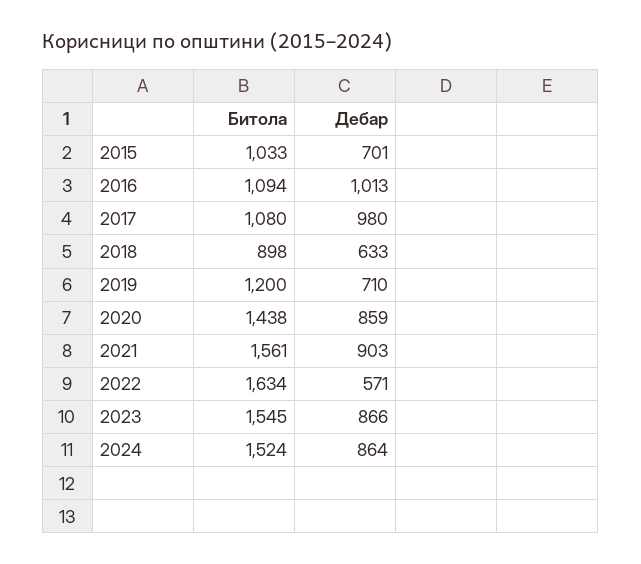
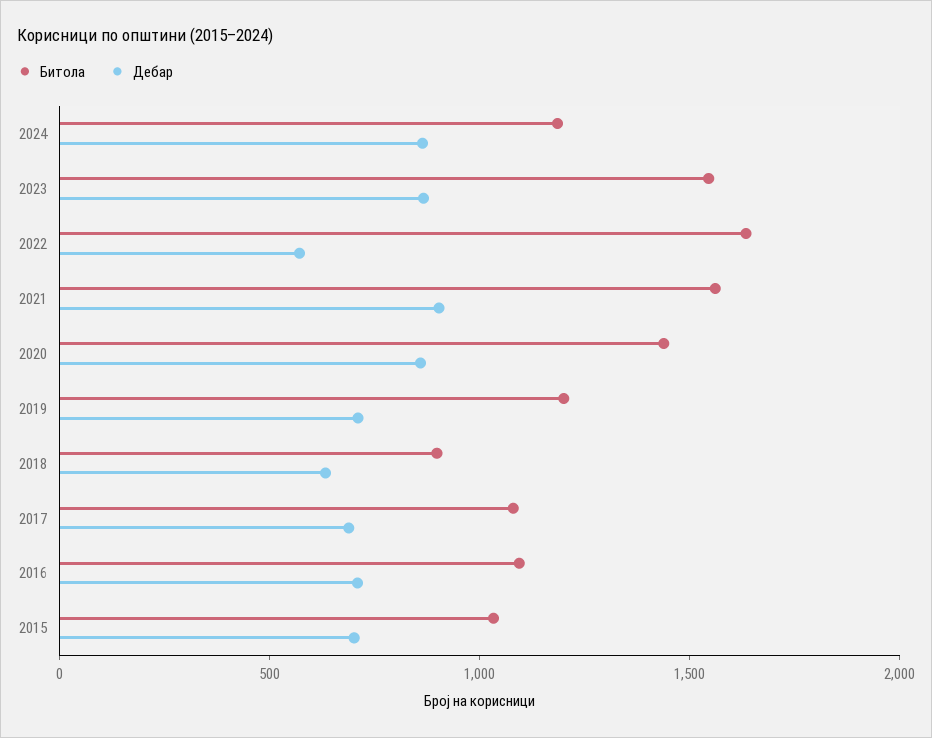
  {
    "Битола": {
      "2015": 1033,
      "2016": 1094,
      "2017": 1080,
      "2018": 898,
      "2019": 1200,
      "2020": 1438,
      "2021": 1561,
      "2022": 1634,
      "2023": 1545,
-     "2024": 1524
+     "2024": 1200
    },
    "Дебар": {
      "2015": 701,
-     "2016": 1013,
+     "2016": 700,
-     "2017": 980,
+     "2017": 700,
      "2018": 633,
      "2019": 710,
      "2020": 859,
      "2021": 903,
      "2022": 571,
      "2023": 866,
      "2024": 864
    }
  }

